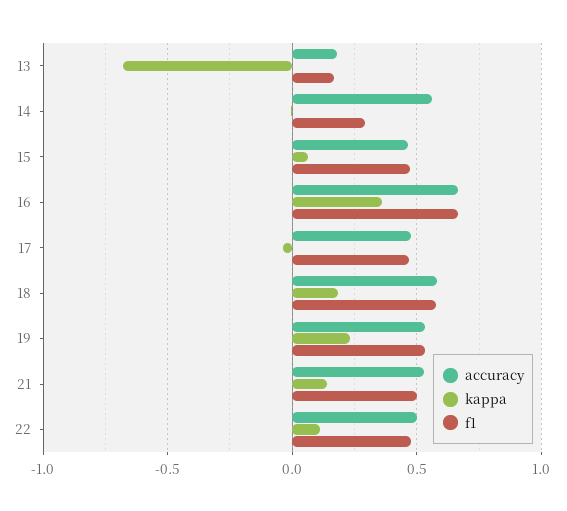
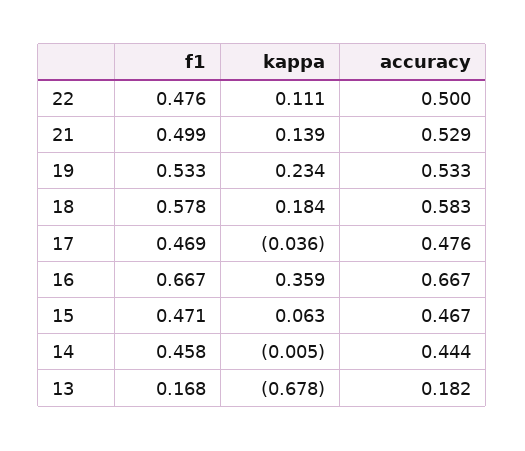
  {
    "accuracy": {
      "13": 0.182,
-     "14": 0.55,
+     "14": 0.444,
      "15": 0.467,
      "16": 0.667,
      "17": 0.476,
      "18": 0.583,
      "19": 0.533,
      "21": 0.529,
      "22": 0.5
    },
    "kappa": {
      "13": -0.678,
      "14": -0.005,
      "15": 0.063,
      "16": 0.359,
      "17": -0.036,
      "18": 0.184,
      "19": 0.234,
      "21": 0.139,
      "22": 0.111
    },
    "f1": {
      "13": 0.168,
-     "14": 0.3,
+     "14": 0.458,
      "15": 0.471,
      "16": 0.667,
      "17": 0.469,
      "18": 0.578,
      "19": 0.533,
      "21": 0.499,
      "22": 0.476
    }
  }

